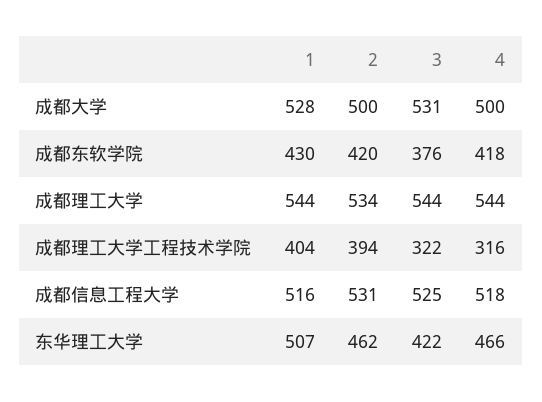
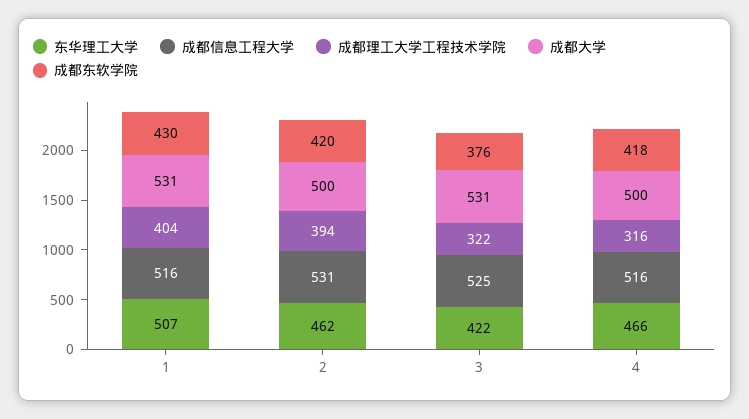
  {
    "成都大学": {
-     "1": 528,
+     "1": 531,
      "2": 500,
      "3": 531,
      "4": 500
    },
    "成都东软学院": {
      "1": 430,
      "2": 420,
      "3": 376,
      "4": 418
    },
-   "成都理工大学": {
-     "1": 544,
-     "2": 534,
-     "3": 544,
-     "4": 544
-   },
    "成都理工大学工程技术学院": {
      "1": 404,
      "2": 394,
      "3": 322,
      "4": 316
    },
    "成都信息工程大学": {
      "1": 516,
      "2": 531,
      "3": 525,
-     "4": 518
+     "4": 516
    },
    "东华理工大学": {
      "1": 507,
      "2": 462,
      "3": 422,
      "4": 466
    }
  }

